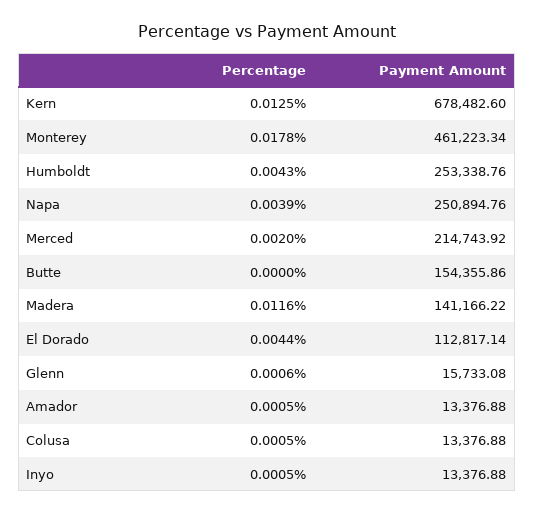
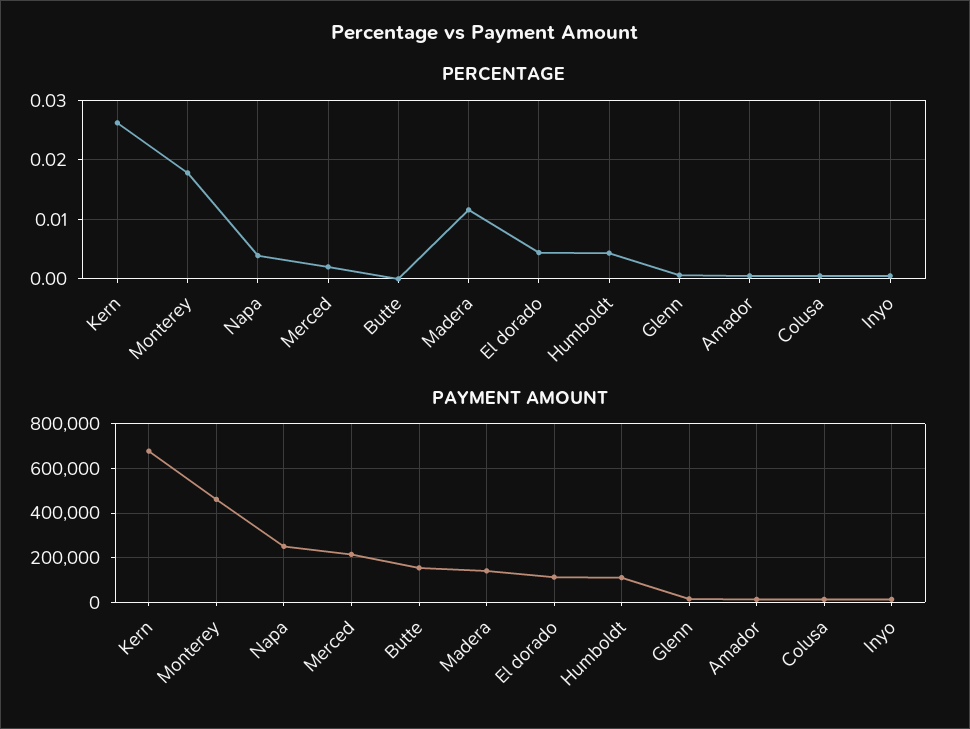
  {
    "Percentage": {
-     "Kern": 0.0125,
+     "Kern": 0.026,
      "Monterey": 0.0178,
      "Humboldt": 0.0043,
      "Napa": 0.0039,
      "Merced": 0.002,
      "Butte": 0,
      "Madera": 0.0116,
      "El Dorado": 0.0044,
      "Glenn": 0.0006,
      "Amador": 0.0005,
      "Colusa": 0.0005,
      "Inyo": 0.0005
    },
    "Payment Amount": {
      "Kern": 678482.6,
      "Monterey": 461223.34,
-     "Humboldt": 253338.76,
+     "Humboldt": 100000,
      "Napa": 250894.76,
      "Merced": 214743.92,
      "Butte": 154355.86,
      "Madera": 141166.22,
      "El Dorado": 112817.14,
      "Glenn": 15733.08,
      "Amador": 13376.88,
      "Colusa": 13376.88,
      "Inyo": 13376.88
    }
  }

